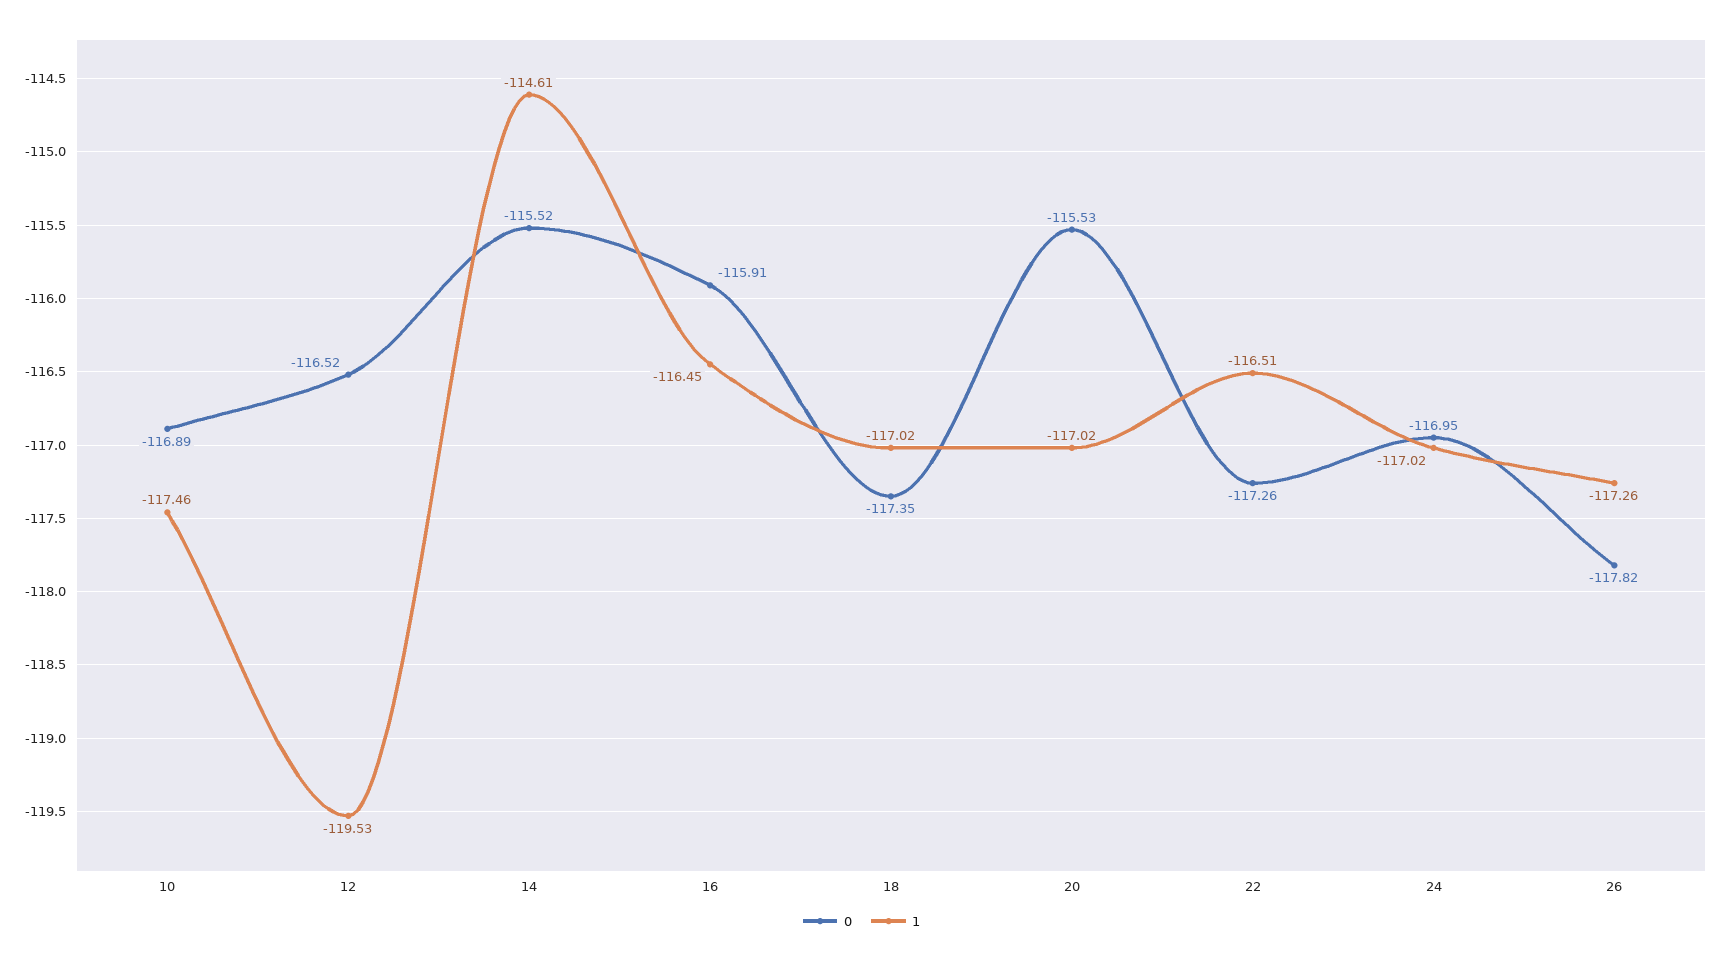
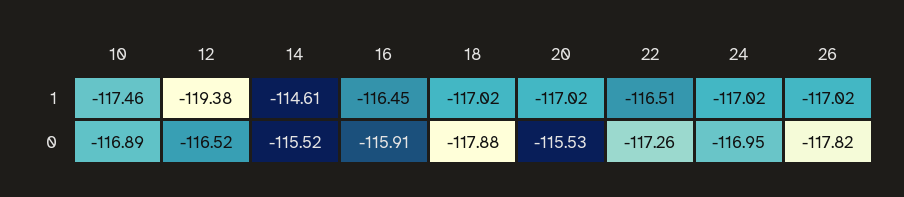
  {
    "0": {
      "10": -116.89,
      "12": -116.52,
      "14": -115.52,
      "16": -115.91,
-     "18": -117.35,
+     "18": -117.88,
      "20": -115.53,
      "22": -117.26,
      "24": -116.95,
      "26": -117.82
    },
    "1": {
      "10": -117.46,
-     "12": -119.53,
+     "12": -119.38,
      "14": -114.61,
      "16": -116.45,
      "18": -117.02,
      "20": -117.02,
      "22": -116.51,
      "24": -117.02,
-     "26": -117.26
+     "26": -117.02
    }
  }

